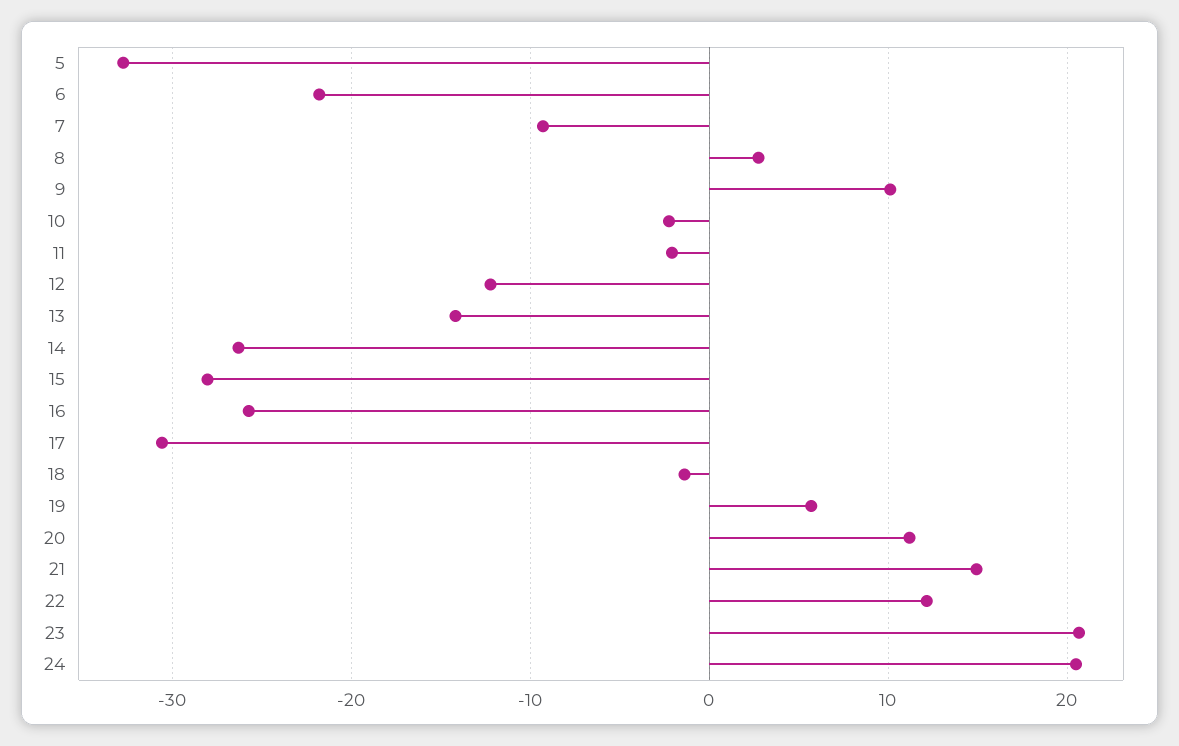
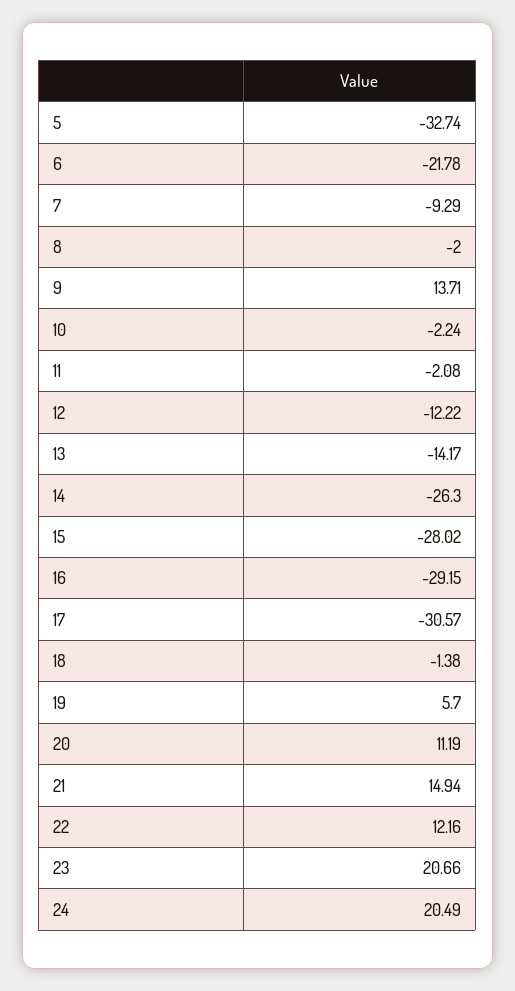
  {
    "5": -32.74,
    "6": -21.78,
    "7": -9.29,
-   "8": 3,
+   "8": -2,
-   "9": 10,
+   "9": 13.71,
    "10": -2.24,
    "11": -2.08,
    "12": -12.22,
    "13": -14.17,
    "14": -26.3,
    "15": -28.02,
-   "16": -26,
+   "16": -29.15,
    "17": -30.57,
    "18": -1.38,
    "19": 5.7,
    "20": 11.19,
    "21": 14.94,
    "22": 12.16,
    "23": 20.66,
    "24": 20.49
  }

